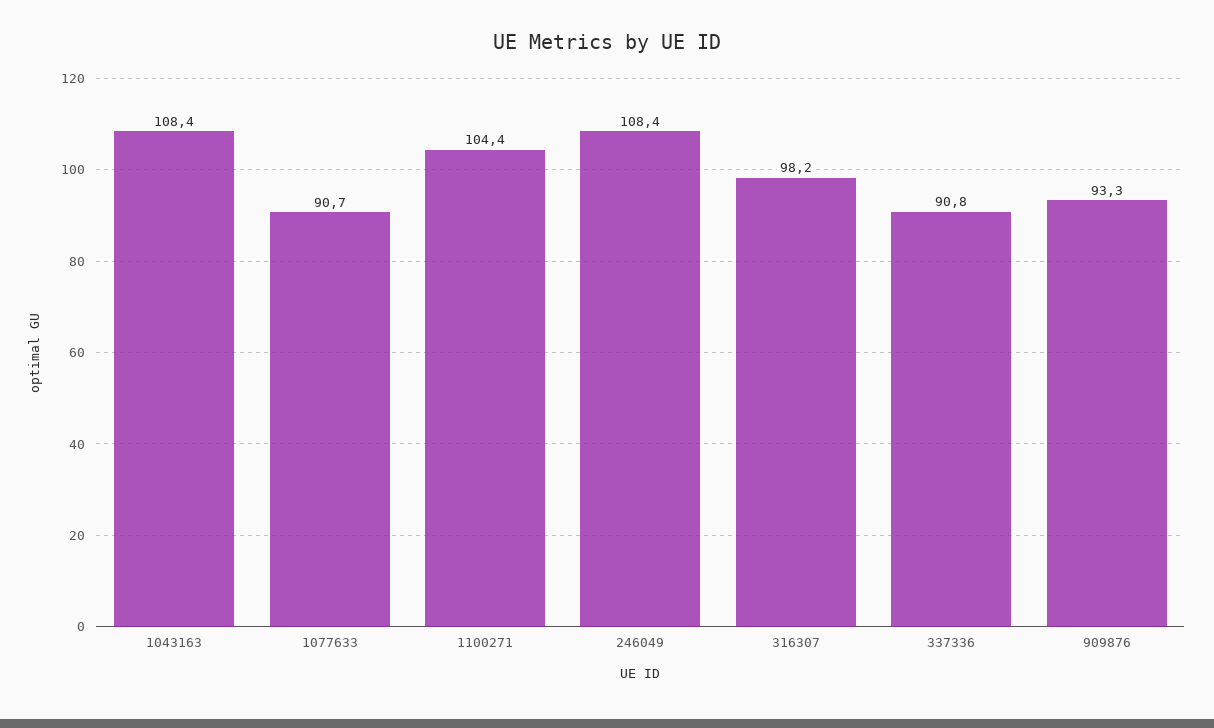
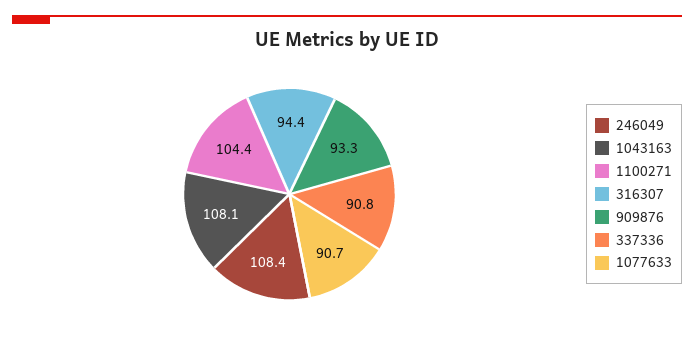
  {
-   "1043163": 108.4,
+   "1043163": 108.1,
    "1077633": 90.7,
    "1100271": 104.4,
    "246049": 108.4,
-   "316307": 98.2,
+   "316307": 94.4,
    "337336": 90.8,
    "909876": 93.3
  }

